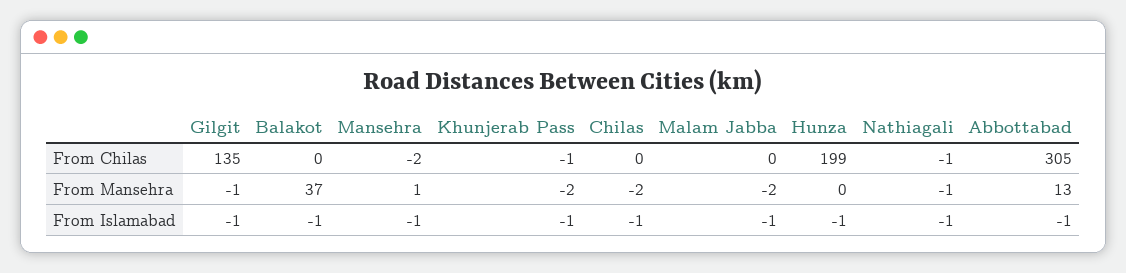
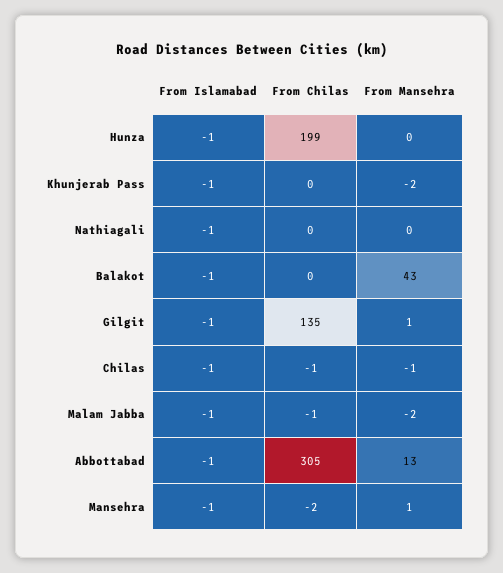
  {
    "Gilgit": {
      "From Chilas": 135,
-     "From Mansehra": -1,
+     "From Mansehra": 1,
      "From Islamabad": -1
    },
    "Balakot": {
      "From Chilas": 0,
-     "From Mansehra": 37,
+     "From Mansehra": 43,
      "From Islamabad": -1
    },
    "Mansehra": {
      "From Chilas": -2,
      "From Mansehra": 1,
      "From Islamabad": -1
    },
    "Khunjerab Pass": {
-     "From Chilas": -1,
+     "From Chilas": 0,
      "From Mansehra": -2,
      "From Islamabad": -1
    },
    "Chilas": {
-     "From Chilas": 0,
+     "From Chilas": -1,
-     "From Mansehra": -2,
+     "From Mansehra": -1,
      "From Islamabad": -1
    },
    "Malam Jabba": {
-     "From Chilas": 0,
+     "From Chilas": -1,
      "From Mansehra": -2,
      "From Islamabad": -1
    },
    "Hunza": {
      "From Chilas": 199,
      "From Mansehra": 0,
      "From Islamabad": -1
    },
    "Nathiagali": {
-     "From Chilas": -1,
+     "From Chilas": 0,
-     "From Mansehra": -1,
+     "From Mansehra": 0,
      "From Islamabad": -1
    },
    "Abbottabad": {
      "From Chilas": 305,
      "From Mansehra": 13,
      "From Islamabad": -1
    }
  }

